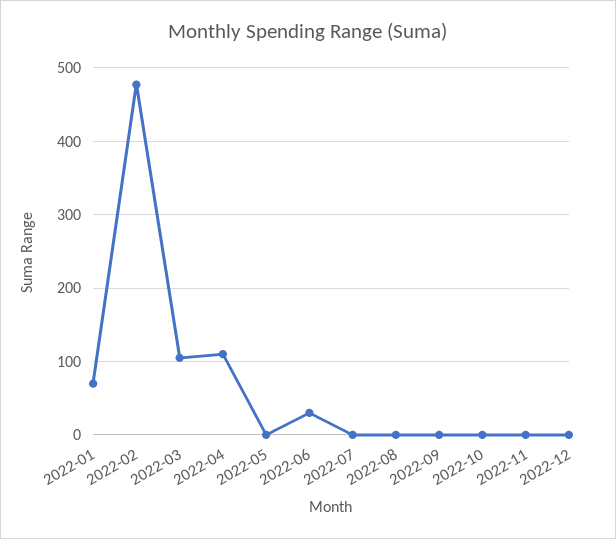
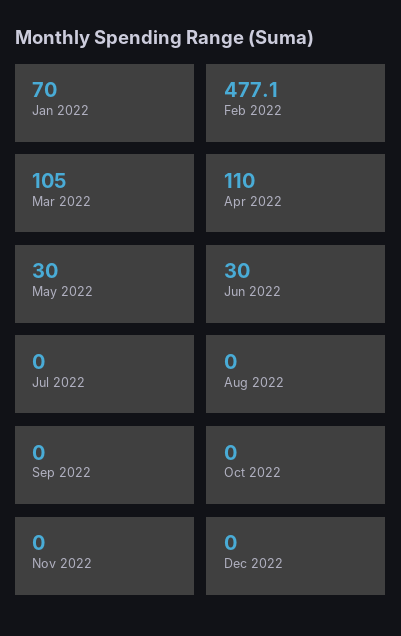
  {
    "2022-01": 70,
    "2022-02": 477.1,
    "2022-03": 105,
    "2022-04": 110,
-   "2022-05": 0,
+   "2022-05": 30,
    "2022-06": 30,
    "2022-07": 0,
    "2022-08": 0,
    "2022-09": 0,
    "2022-10": 0,
    "2022-11": 0,
    "2022-12": 0
  }

